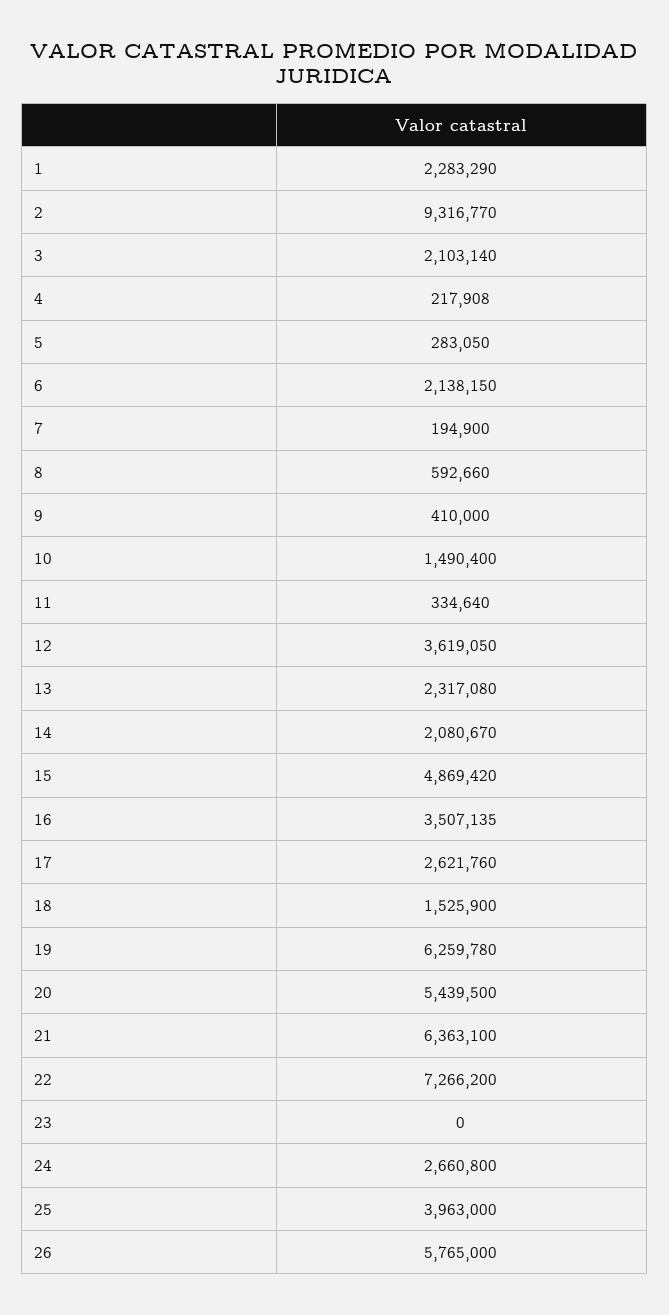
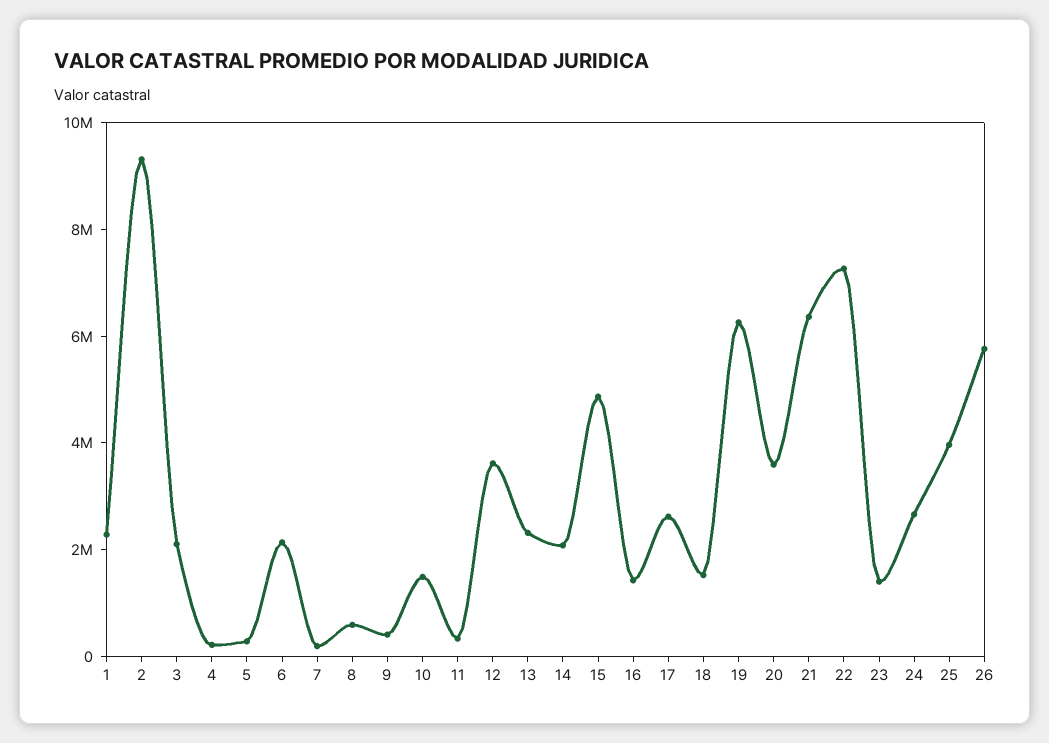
  {
    "1": 2283290,
    "2": 9316770,
    "3": 2103140,
    "4": 217908,
    "5": 283050,
    "6": 2138150,
    "7": 194900,
    "8": 592660,
    "9": 410000,
    "10": 1490400,
    "11": 334640,
    "12": 3619050,
    "13": 2317080,
    "14": 2080670,
    "15": 4869420,
-   "16": 3507135,
+   "16": 1500000,
    "17": 2621760,
    "18": 1525900,
    "19": 6259780,
-   "20": 5439500,
+   "20": 3500000,
    "21": 6363100,
    "22": 7266200,
-   "23": 0,
+   "23": 1500000,
    "24": 2660800,
    "25": 3963000,
    "26": 5765000
  }

